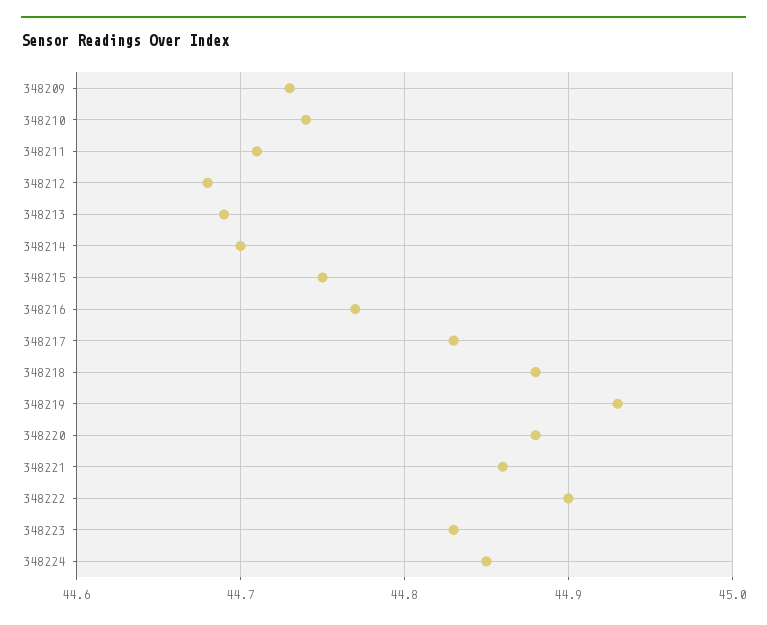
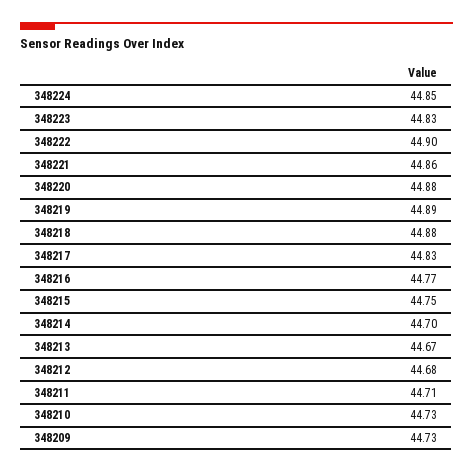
  {
    "348209": 44.73,
-   "348210": 44.74,
+   "348210": 44.73,
    "348211": 44.71,
    "348212": 44.68,
-   "348213": 44.69,
+   "348213": 44.67,
    "348214": 44.7,
    "348215": 44.75,
    "348216": 44.77,
    "348217": 44.83,
    "348218": 44.88,
-   "348219": 44.93,
+   "348219": 44.89,
    "348220": 44.88,
    "348221": 44.86,
    "348222": 44.9,
    "348223": 44.83,
    "348224": 44.85
  }

